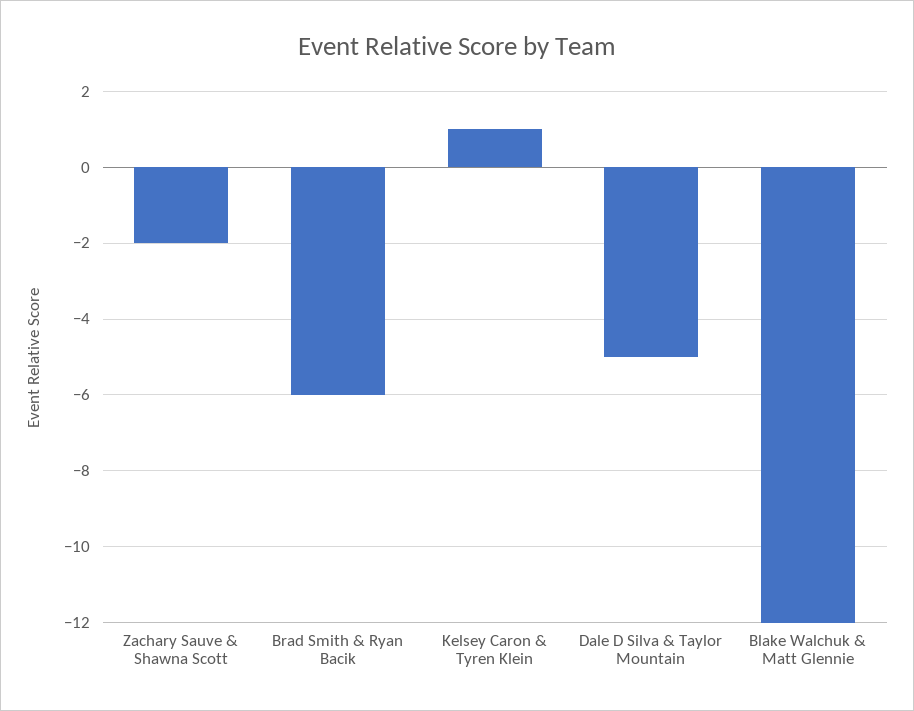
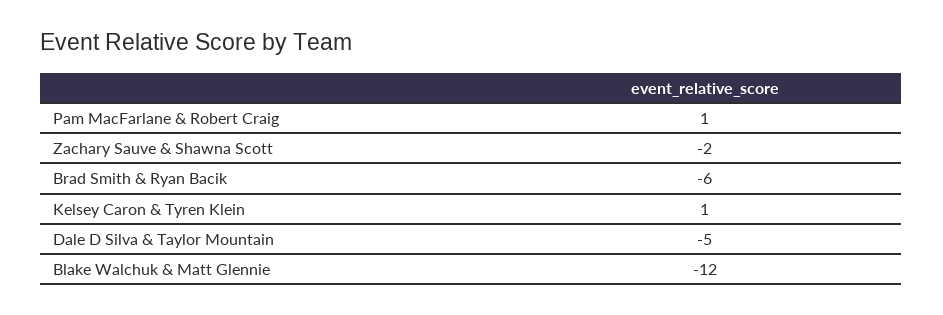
  {
    "Zachary Sauve & Shawna Scott": -2,
    "Brad Smith & Ryan Bacik": -6,
    "Kelsey Caron & Tyren Klein": 1,
    "Dale D Silva & Taylor Mountain": -5,
-   "Blake Walchuk & Matt Glennie": -12
+   "Blake Walchuk & Matt Glennie": -12,
+   "Pam MacFarlane & Robert Craig": 1
  }

